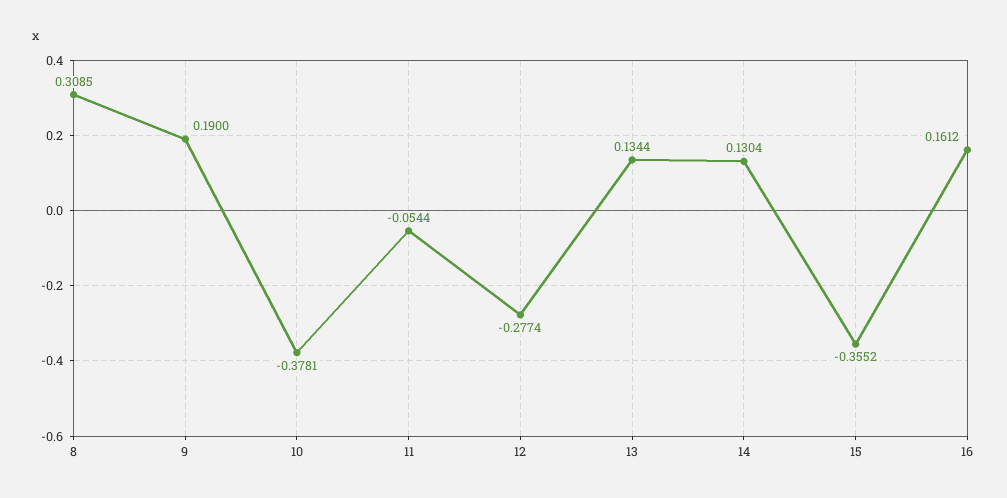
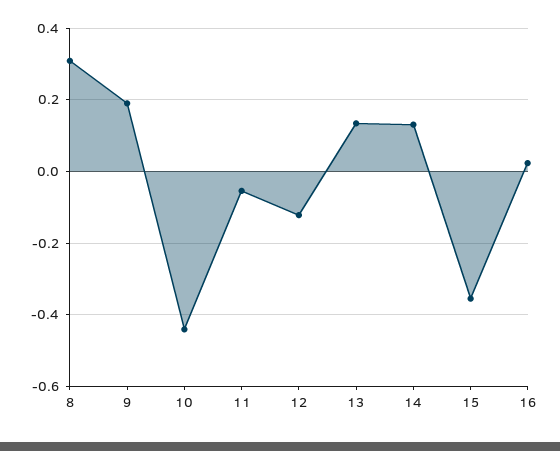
  {
    "8": 0.3085,
    "9": 0.19,
-   "10": -0.3781,
+   "10": -0.44,
    "11": -0.0544,
-   "12": -0.2774,
+   "12": -0.12,
    "13": 0.1344,
    "14": 0.1304,
    "15": -0.3552,
-   "16": 0.1612
+   "16": 0.02
  }

